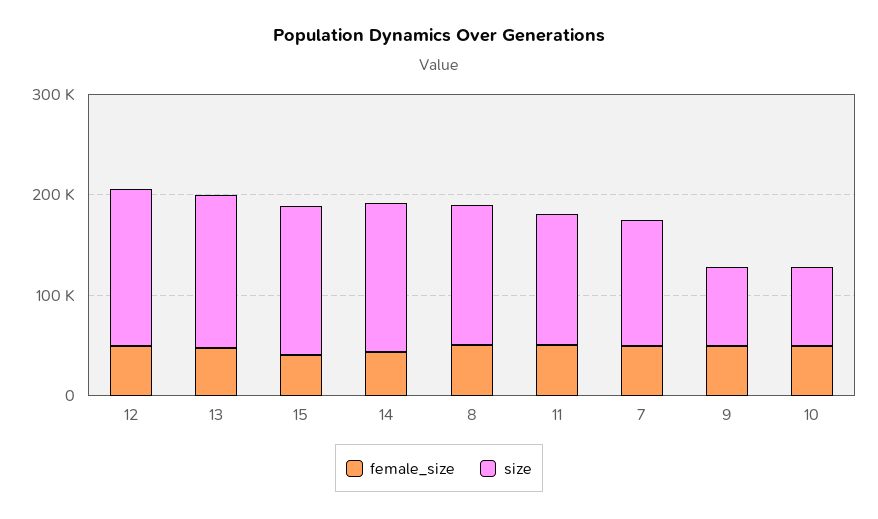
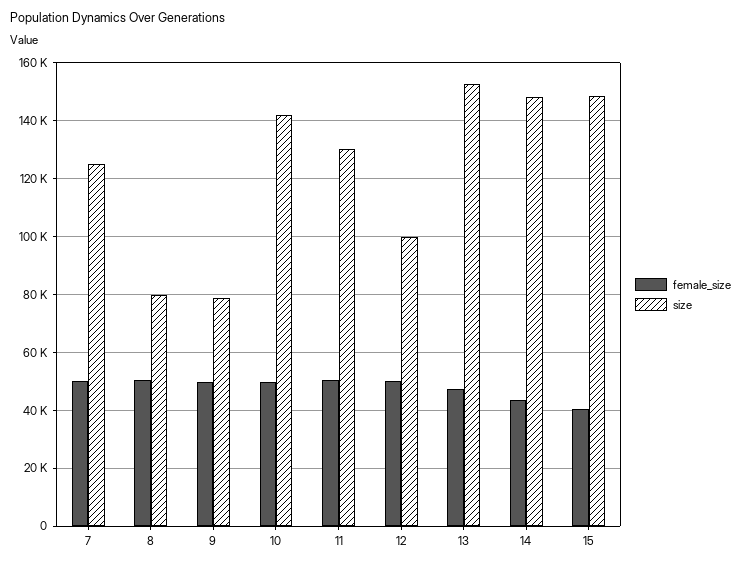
  {
    "female_size": {
      "12": 50000,
      "13": 47500,
      "15": 40000,
      "14": 42500,
      "8": 50000,
      "11": 50000,
      "7": 50000,
      "9": 50000,
      "10": 50000
    },
    "size": {
-     "12": 160000,
+     "12": 100000,
      "13": 152500,
      "15": 147500,
      "14": 147500,
-     "8": 140000,
+     "8": 80000,
      "11": 130000,
      "7": 125000,
      "9": 80000,
-     "10": 80000
+     "10": 142500
    }
  }

